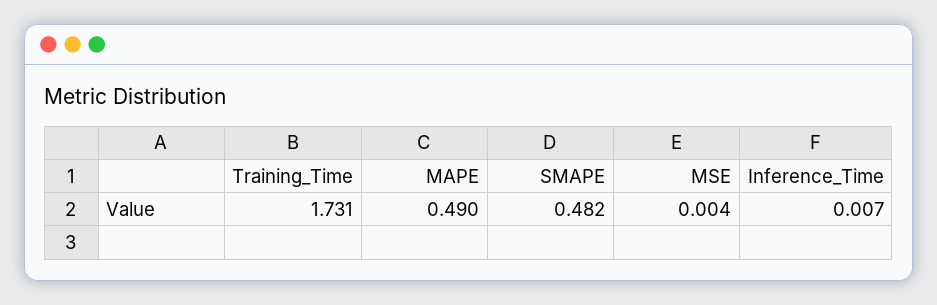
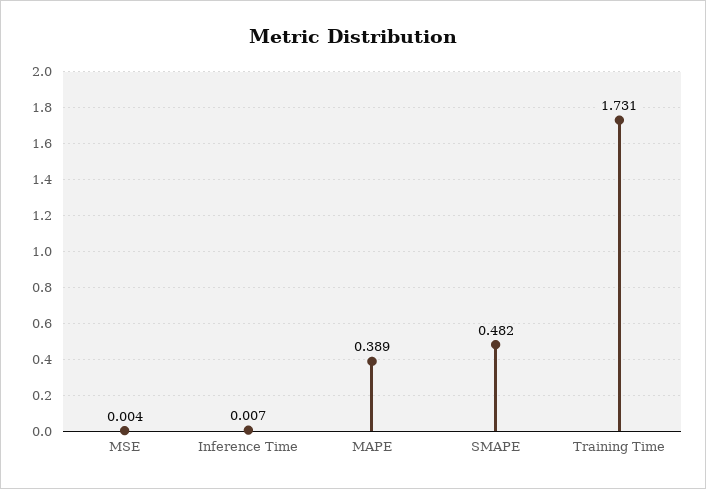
  {
    "Training_Time": 1.731,
-   "MAPE": 0.49,
+   "MAPE": 0.389,
    "SMAPE": 0.482,
    "MSE": 0.004,
    "Inference_Time": 0.007
  }

